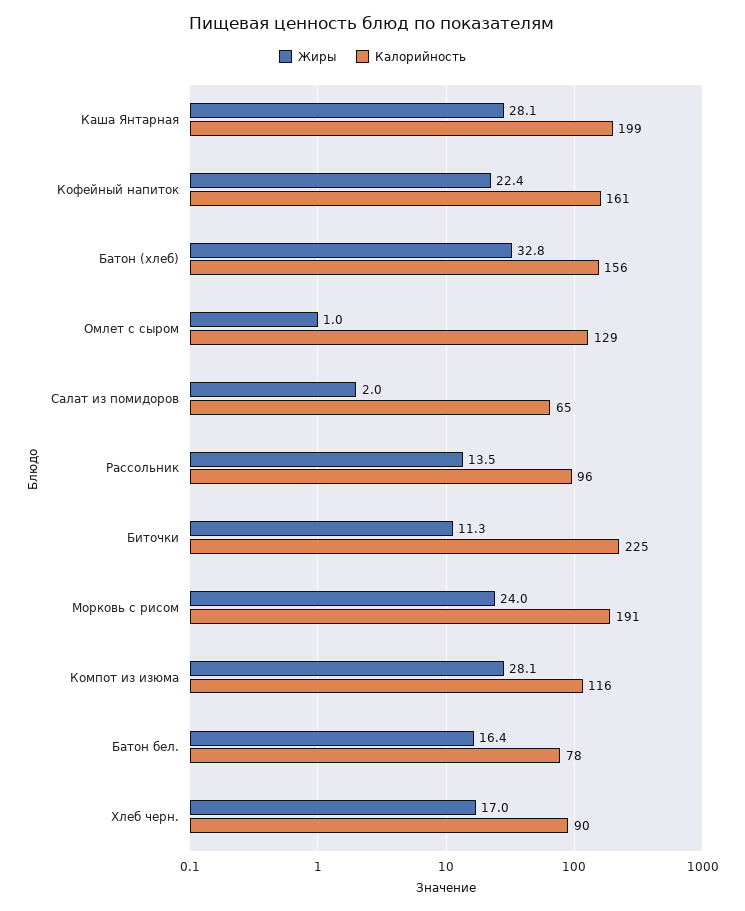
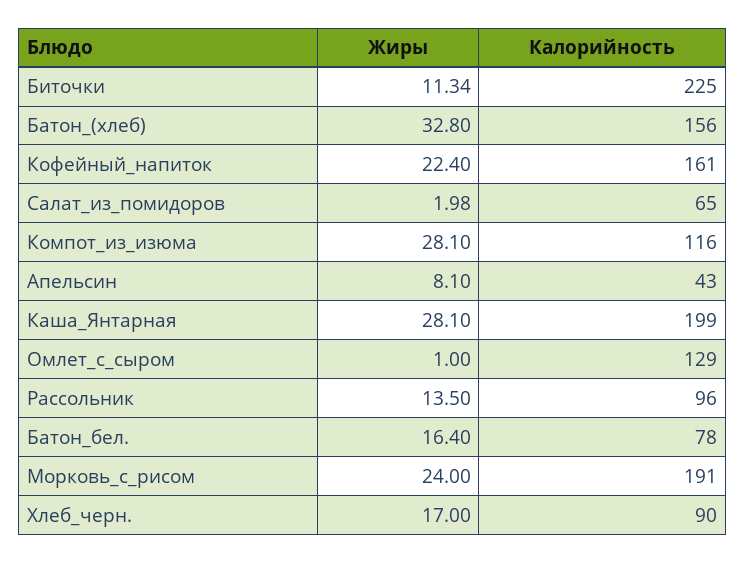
  {
    "Жиры": {
      "Каша Янтарная": 28.1,
      "Кофейный напиток": 22.4,
      "Батон (хлеб)": 32.8,
      "Омлет с сыром": 1,
      "Салат из помидоров": 1.98,
      "Рассольник": 13.5,
      "Биточки": 11.34,
      "Морковь с рисом": 24,
      "Компот из изюма": 28.1,
      "Батон бел.": 16.4,
-     "Хлеб черн.": 17
+     "Хлеб черн.": 17,
+     "Апельсин": 8.1
    },
    "Калорийность": {
      "Каша Янтарная": 199,
      "Кофейный напиток": 161,
      "Батон (хлеб)": 156,
      "Омлет с сыром": 129,
      "Салат из помидоров": 65,
      "Рассольник": 96,
      "Биточки": 225,
      "Морковь с рисом": 191,
      "Компот из изюма": 116,
      "Батон бел.": 78,
-     "Хлеб черн.": 90
+     "Хлеб черн.": 90,
+     "Апельсин": 43
    }
  }

